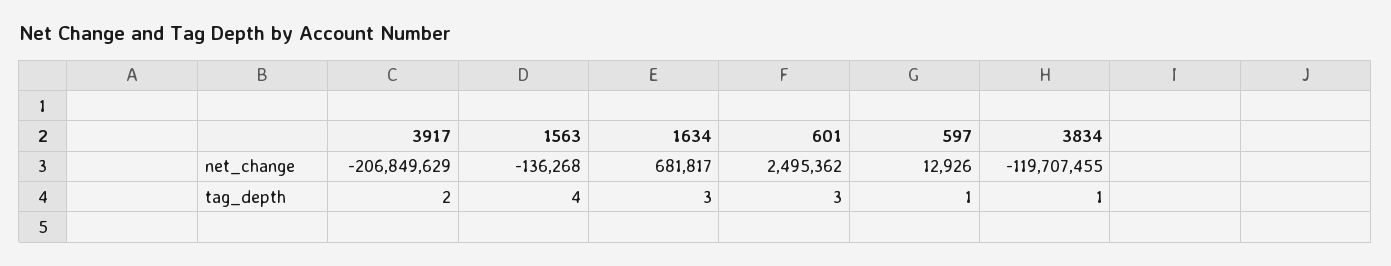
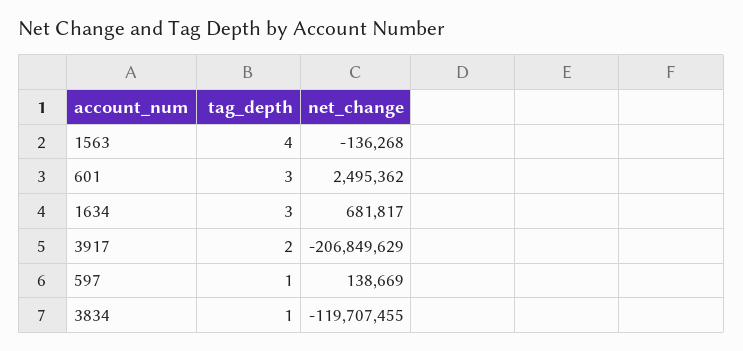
  {
    "3917": {
      "net_change": -206849629,
      "tag_depth": 2
    },
    "1563": {
      "net_change": -136268,
      "tag_depth": 4
    },
    "1634": {
      "net_change": 681817,
      "tag_depth": 3
    },
    "601": {
      "net_change": 2495362,
      "tag_depth": 3
    },
    "597": {
-     "net_change": 12926,
+     "net_change": 138669,
      "tag_depth": 1
    },
    "3834": {
      "net_change": -119707455,
      "tag_depth": 1
    }
  }

